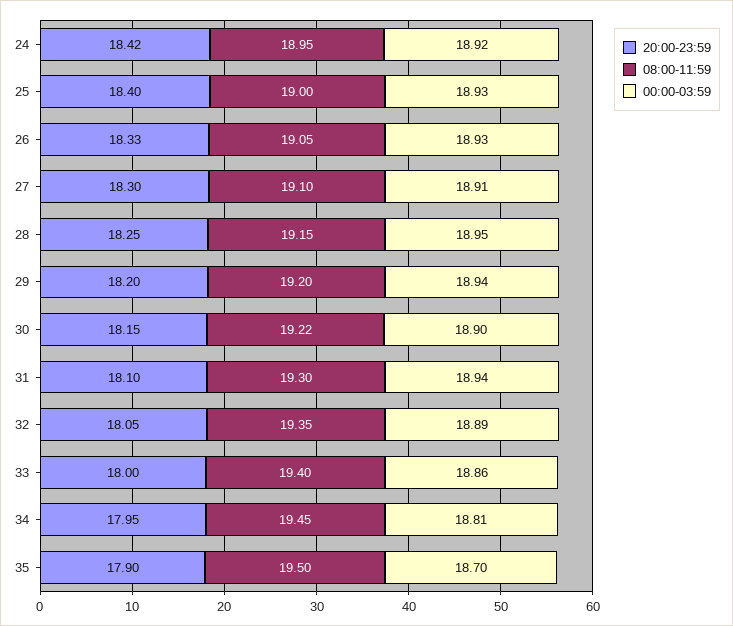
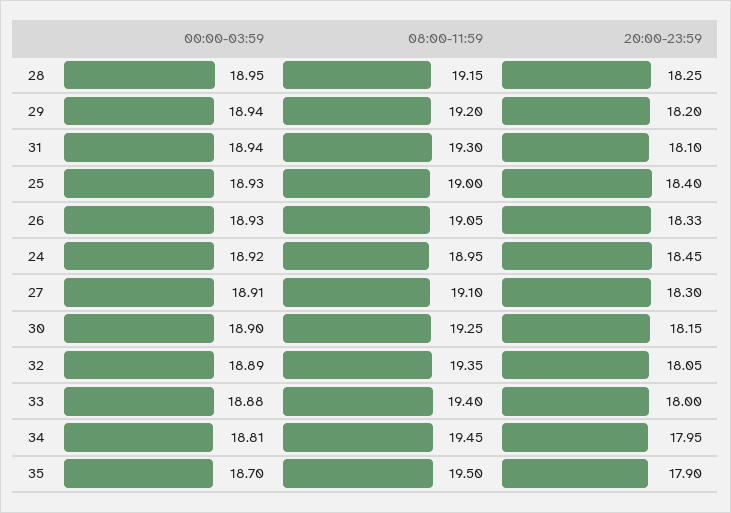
  {
    "20:00-23:59": {
-     "24": 18.42,
+     "24": 18.45,
      "25": 18.4,
      "26": 18.33,
      "27": 18.3,
      "28": 18.25,
      "29": 18.2,
      "30": 18.15,
      "31": 18.1,
      "32": 18.05,
      "33": 18,
      "34": 17.95,
      "35": 17.9
    },
    "08:00-11:59": {
      "24": 18.95,
      "25": 19,
      "26": 19.05,
      "27": 19.1,
      "28": 19.15,
      "29": 19.2,
-     "30": 19.22,
+     "30": 19.25,
      "31": 19.3,
      "32": 19.35,
      "33": 19.4,
      "34": 19.45,
      "35": 19.5
    },
    "00:00-03:59": {
      "24": 18.92,
      "25": 18.93,
      "26": 18.93,
      "27": 18.91,
      "28": 18.95,
      "29": 18.94,
      "30": 18.9,
      "31": 18.94,
      "32": 18.89,
-     "33": 18.86,
+     "33": 18.88,
      "34": 18.81,
      "35": 18.7
    }
  }

